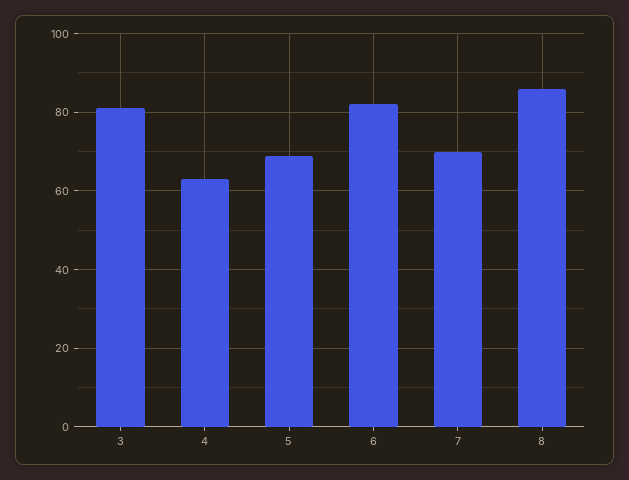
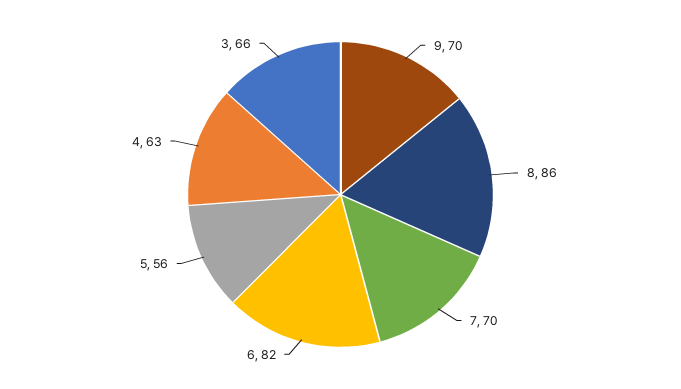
  {
-   "3": 80,
+   "3": 66,
    "4": 63,
-   "5": 70,
+   "5": 56,
    "6": 82,
    "7": 70,
-   "8": 86
+   "8": 86,
+   "9": 70
  }

